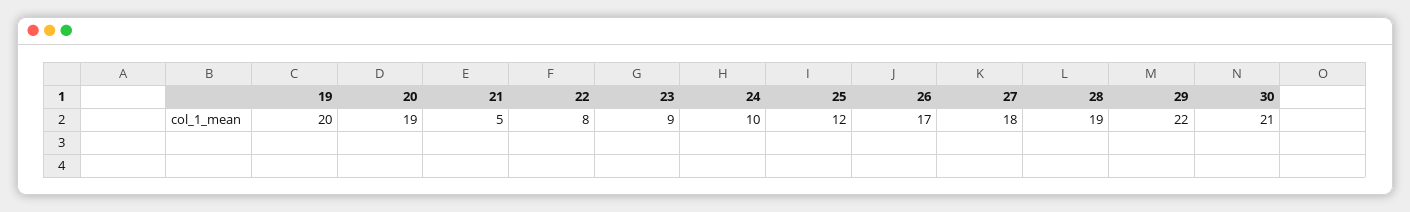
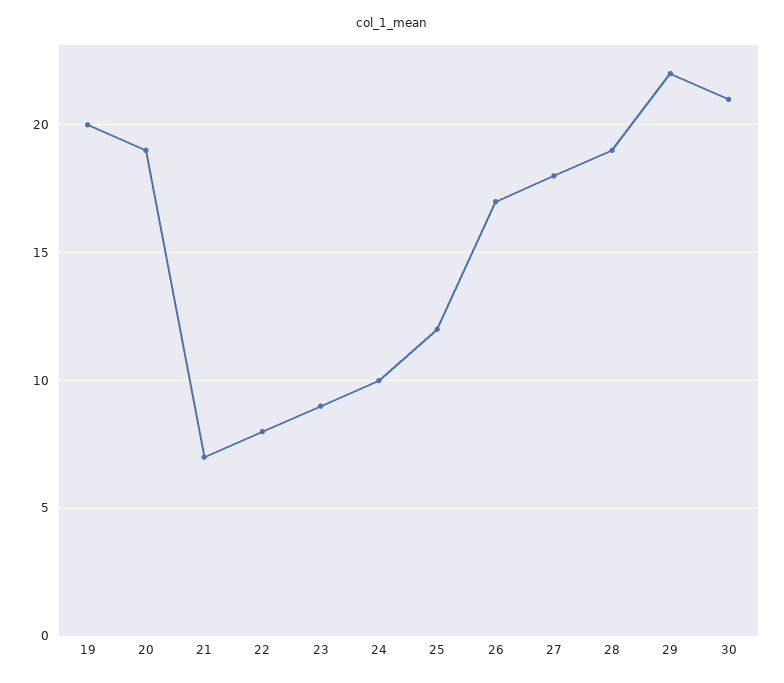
  {
    "19": 20,
    "20": 19,
-   "21": 5,
+   "21": 7,
    "22": 8,
    "23": 9,
    "24": 10,
    "25": 12,
    "26": 17,
    "27": 18,
    "28": 19,
    "29": 22,
    "30": 21
  }

